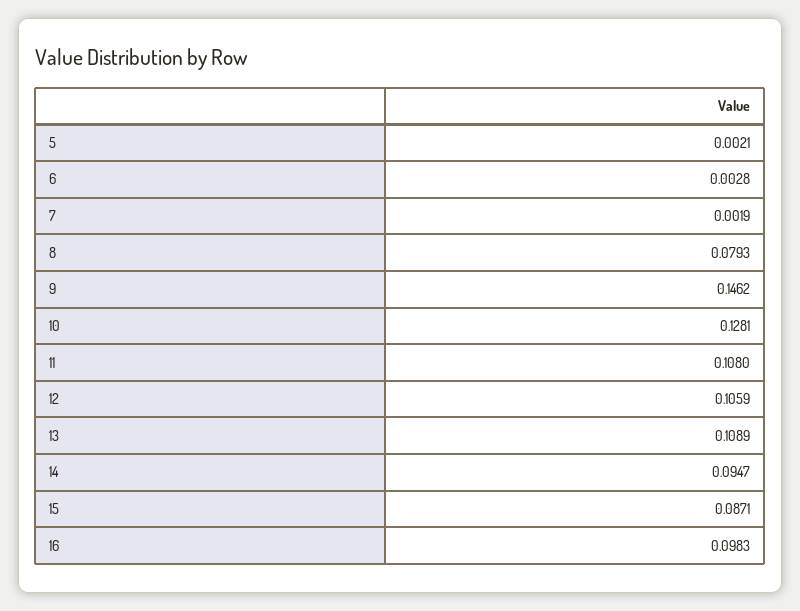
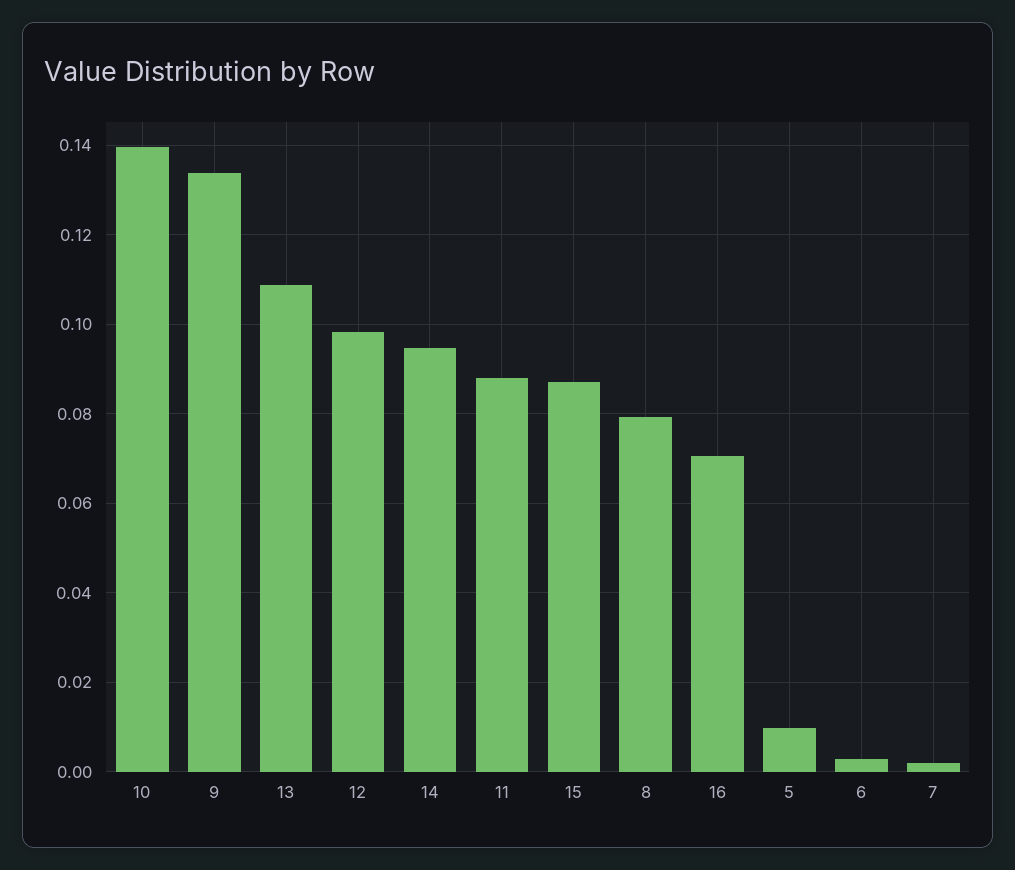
  {
-   "5": 0.0021,
+   "5": 0.01,
    "6": 0.0028,
    "7": 0.0019,
    "8": 0.0793,
-   "9": 0.1462,
+   "9": 0.134,
-   "10": 0.1281,
+   "10": 0.14,
-   "11": 0.108,
+   "11": 0.088,
-   "12": 0.1059,
+   "12": 0.098,
    "13": 0.1089,
    "14": 0.0947,
    "15": 0.0871,
-   "16": 0.0983
+   "16": 0.07
  }

